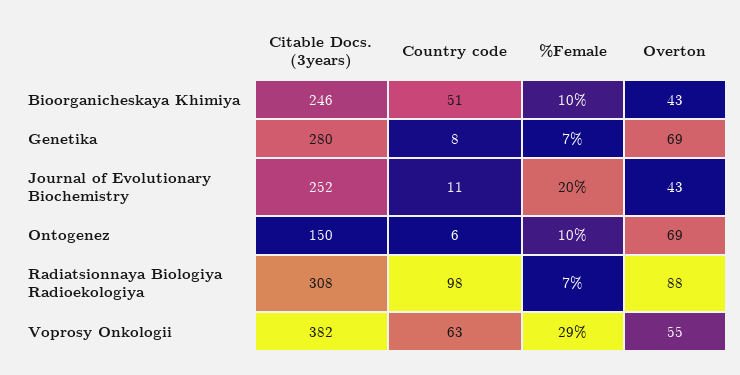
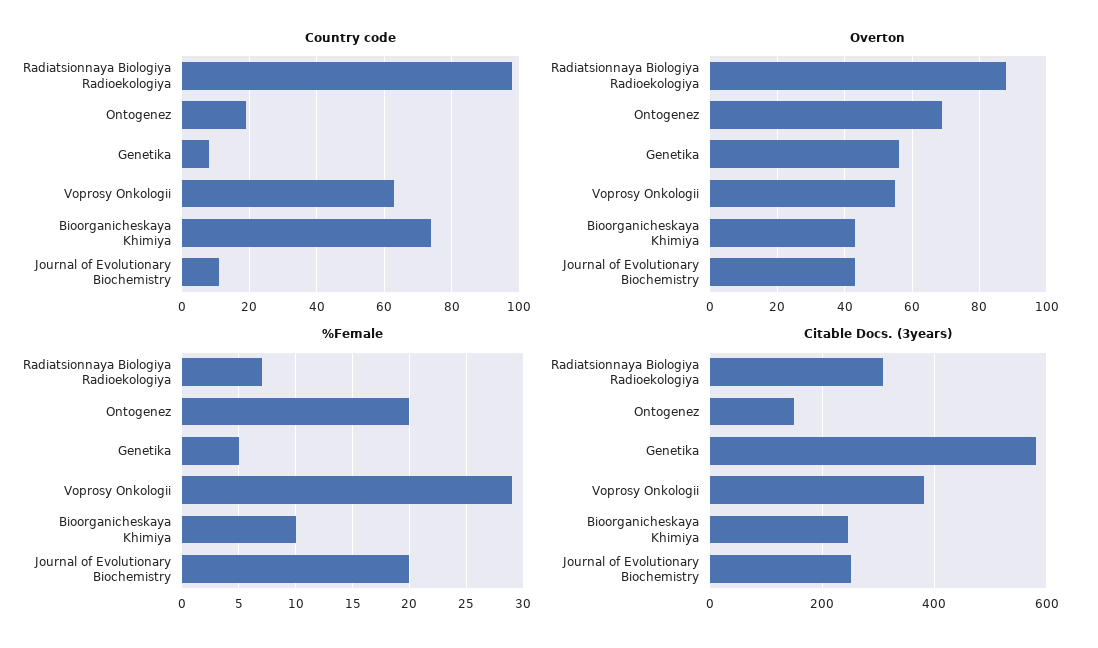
  {
    "Citable Docs. (3years)": {
      "Bioorganicheskaya Khimiya": 246,
-     "Genetika": 280,
+     "Genetika": 580,
      "Journal of Evolutionary Biochemistry": 252,
      "Ontogenez": 150,
      "Radiatsionnaya Biologiya Radioekologiya": 308,
      "Voprosy Onkologii": 382
    },
    "Country code": {
-     "Bioorganicheskaya Khimiya": 51,
+     "Bioorganicheskaya Khimiya": 75,
      "Genetika": 8,
      "Journal of Evolutionary Biochemistry": 11,
-     "Ontogenez": 6,
+     "Ontogenez": 20,
      "Radiatsionnaya Biologiya Radioekologiya": 98,
      "Voprosy Onkologii": 63
    },
    "%Female": {
      "Bioorganicheskaya Khimiya": 10,
-     "Genetika": 7,
+     "Genetika": 5,
      "Journal of Evolutionary Biochemistry": 20,
-     "Ontogenez": 10,
+     "Ontogenez": 20,
      "Radiatsionnaya Biologiya Radioekologiya": 7,
      "Voprosy Onkologii": 29
    },
    "Overton": {
      "Bioorganicheskaya Khimiya": 43,
-     "Genetika": 69,
+     "Genetika": 55,
      "Journal of Evolutionary Biochemistry": 43,
      "Ontogenez": 69,
      "Radiatsionnaya Biologiya Radioekologiya": 88,
      "Voprosy Onkologii": 55
    }
  }

